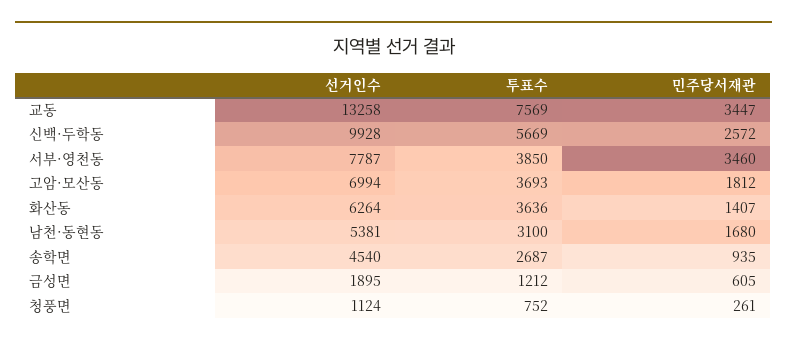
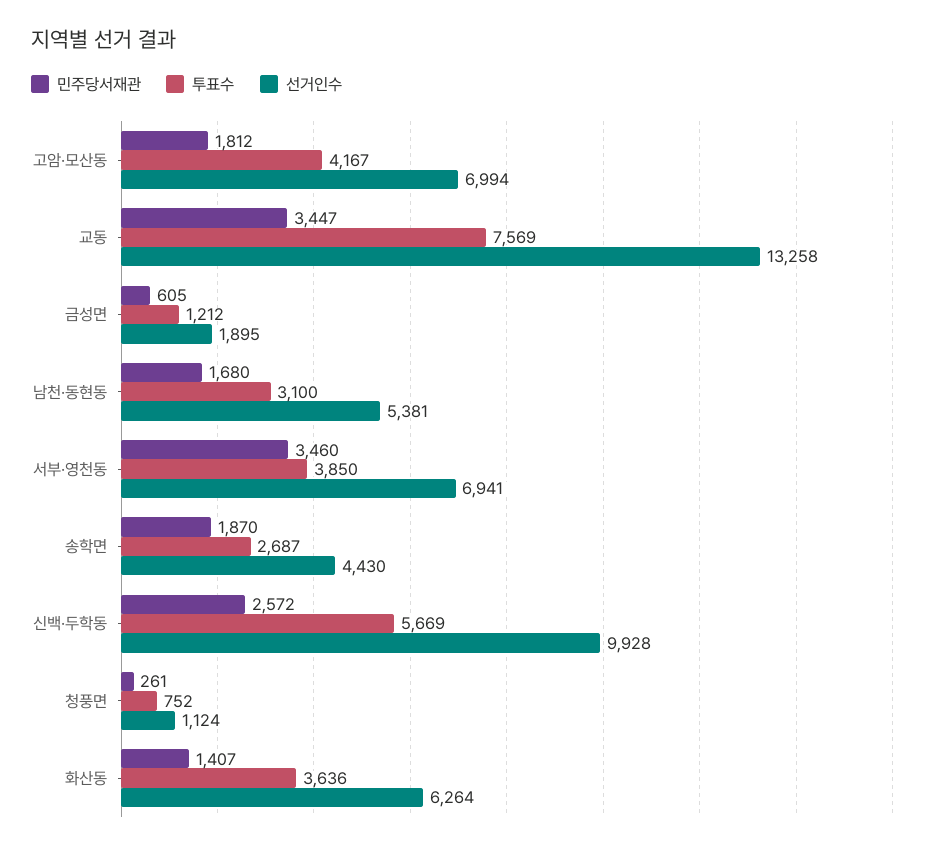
  {
    "선거인수": {
      "교동": 13258,
      "신백·두학동": 9928,
-     "서부·영천동": 7787,
+     "서부·영천동": 6941,
      "고암·모산동": 6994,
      "화산동": 6264,
      "남천·동현동": 5381,
-     "송학면": 4540,
+     "송학면": 4430,
      "금성면": 1895,
      "청풍면": 1124
    },
    "투표수": {
      "교동": 7569,
      "신백·두학동": 5669,
      "서부·영천동": 3850,
-     "고암·모산동": 3693,
+     "고암·모산동": 4167,
      "화산동": 3636,
      "남천·동현동": 3100,
      "송학면": 2687,
      "금성면": 1212,
      "청풍면": 752
    },
    "민주당서재관": {
      "교동": 3447,
      "신백·두학동": 2572,
      "서부·영천동": 3460,
      "고암·모산동": 1812,
      "화산동": 1407,
      "남천·동현동": 1680,
-     "송학면": 935,
+     "송학면": 1870,
      "금성면": 605,
      "청풍면": 261
    }
  }

